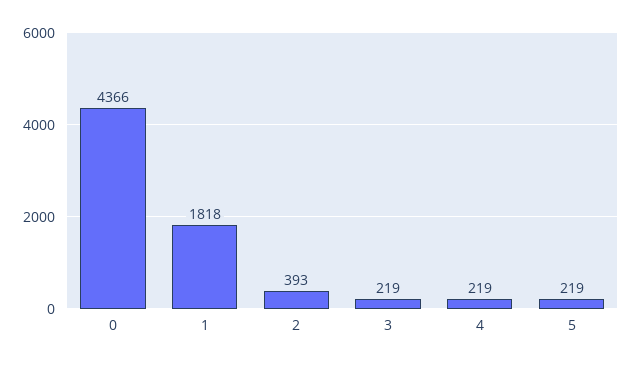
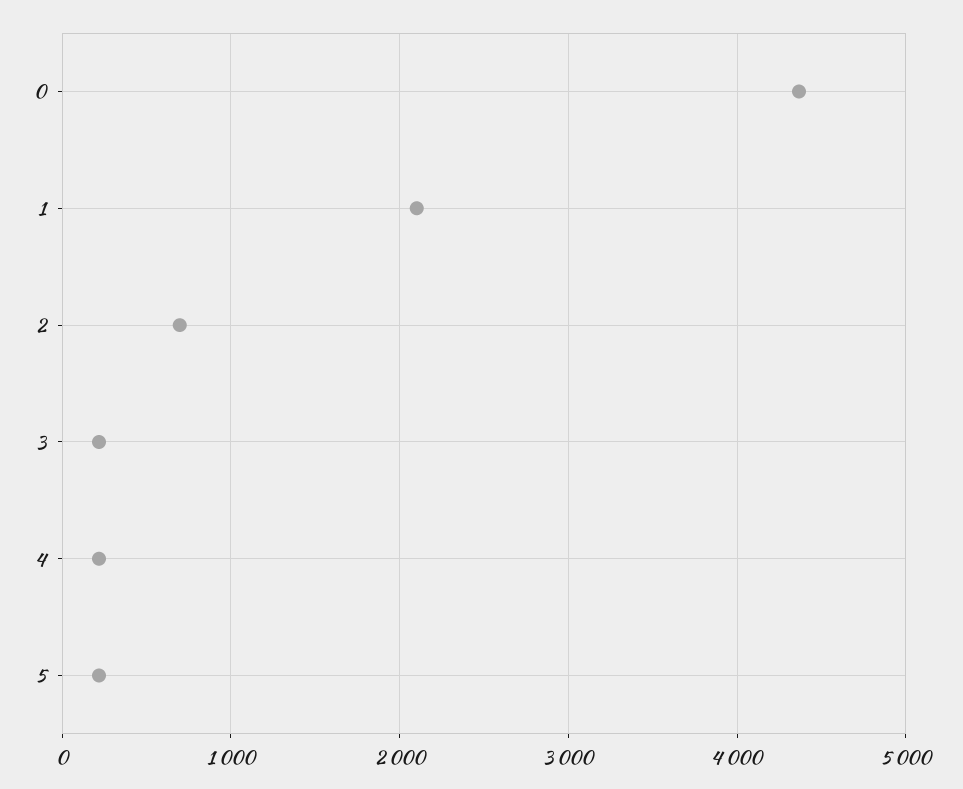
  {
    "0": 4366,
-   "1": 1818,
+   "1": 2100,
-   "2": 393,
+   "2": 700,
    "3": 219,
    "4": 219,
    "5": 219
  }

